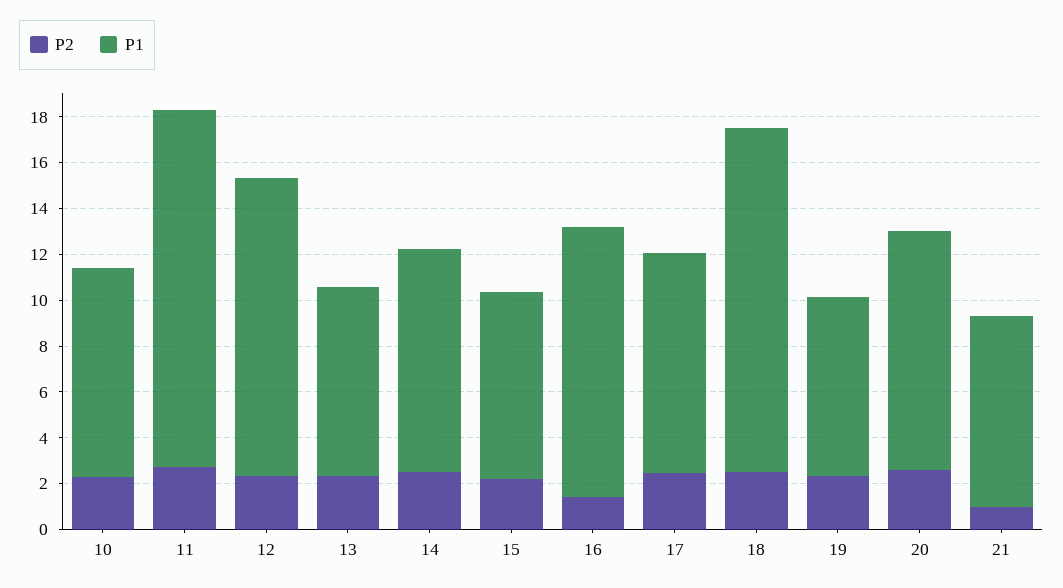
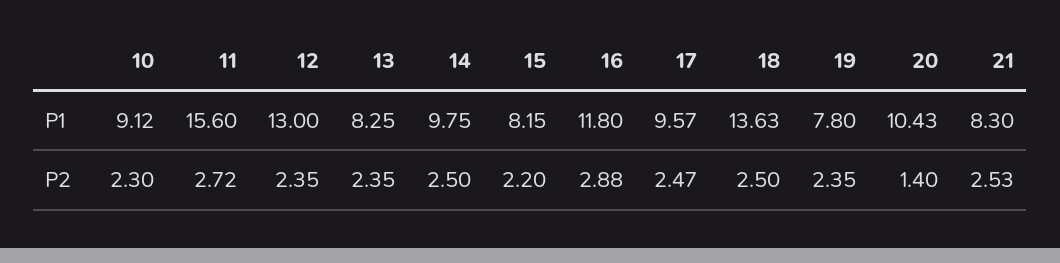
  {
    "P2": {
      "10": 2.3,
      "11": 2.72,
      "12": 2.35,
      "13": 2.35,
      "14": 2.5,
      "15": 2.2,
-     "16": 1.5,
+     "16": 2.88,
      "17": 2.47,
      "18": 2.5,
      "19": 2.35,
-     "20": 2.5,
+     "20": 1.4,
-     "21": 1
+     "21": 2.53
    },
    "P1": {
      "10": 9.12,
      "11": 15.6,
      "12": 13,
      "13": 8.25,
      "14": 9.75,
      "15": 8.15,
      "16": 11.8,
      "17": 9.57,
-     "18": 15,
+     "18": 13.63,
      "19": 7.8,
      "20": 10.43,
      "21": 8.3
    }
  }

